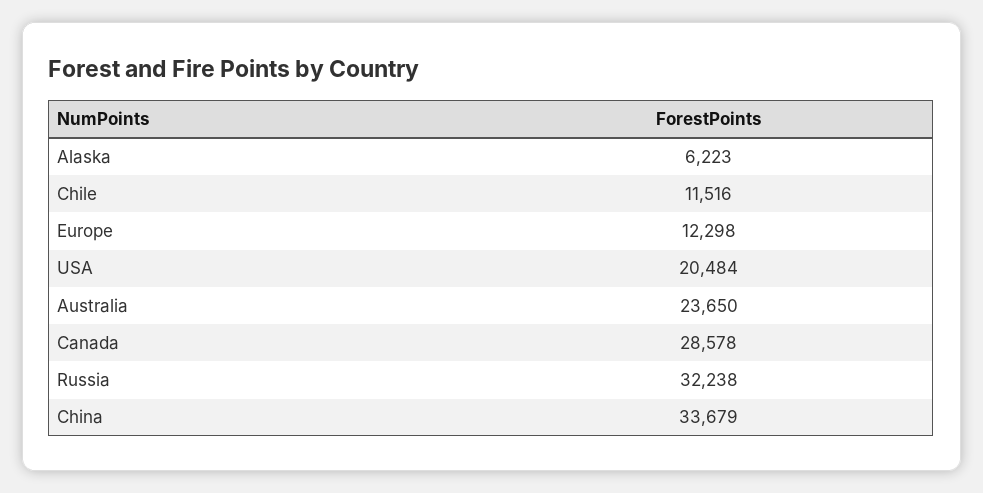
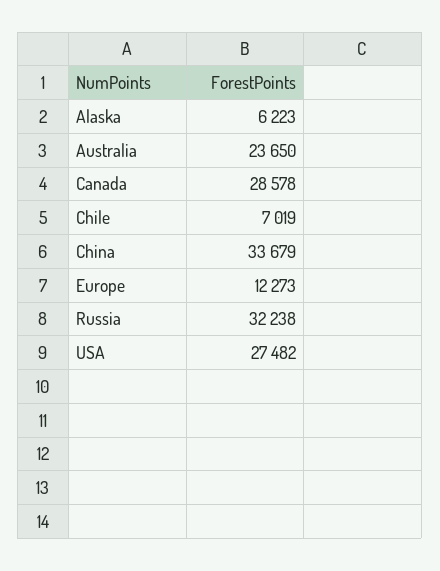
  {
    "Alaska": 6223,
-   "Chile": 11516,
+   "Chile": 7019,
-   "Europe": 12298,
+   "Europe": 12273,
-   "USA": 20484,
+   "USA": 27482,
    "Australia": 23650,
    "Canada": 28578,
    "Russia": 32238,
    "China": 33679
  }

